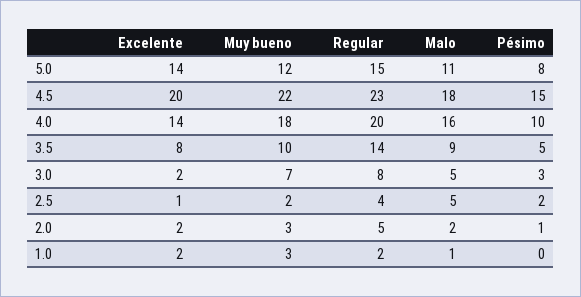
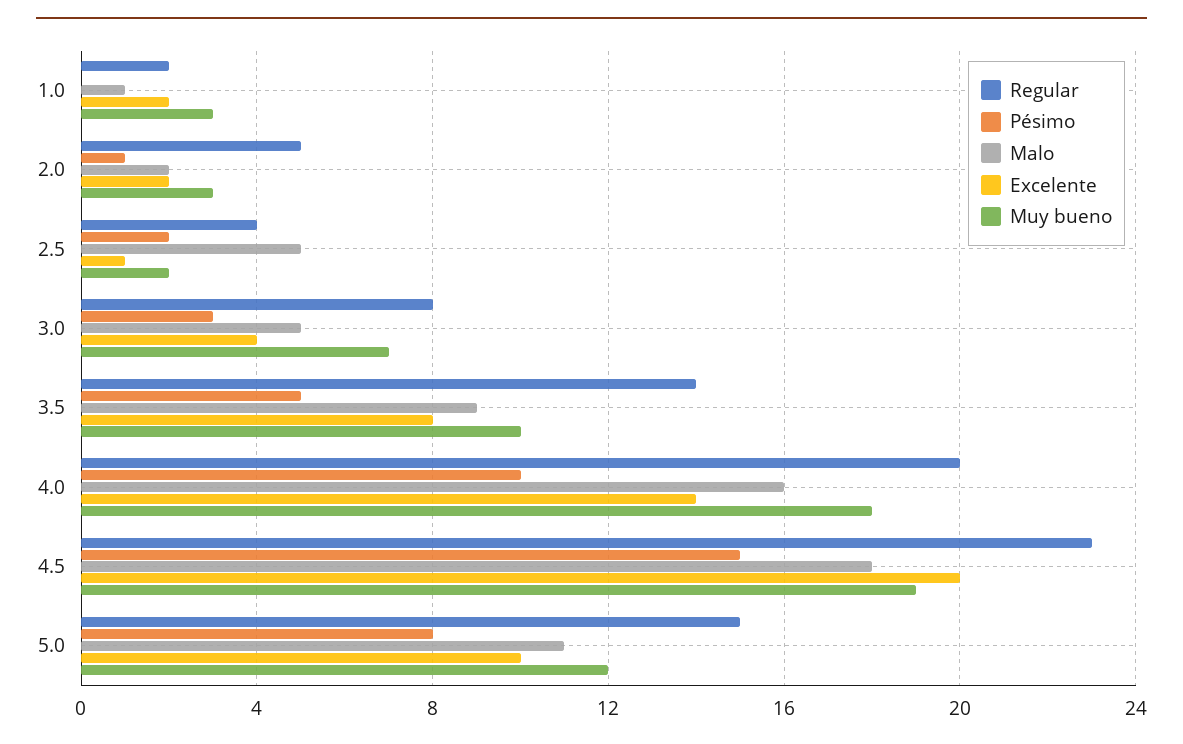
  {
    "Excelente": {
-     "5.0": 14,
+     "5.0": 10,
      "4.5": 20,
      "4.0": 14,
      "3.5": 8,
-     "3.0": 2,
+     "3.0": 4,
      "2.5": 1,
      "2.0": 2,
      "1.0": 2
    },
    "Muy bueno": {
      "5.0": 12,
-     "4.5": 22,
+     "4.5": 19,
      "4.0": 18,
      "3.5": 10,
      "3.0": 7,
      "2.5": 2,
      "2.0": 3,
      "1.0": 3
    },
    "Regular": {
      "5.0": 15,
      "4.5": 23,
      "4.0": 20,
      "3.5": 14,
      "3.0": 8,
      "2.5": 4,
      "2.0": 5,
      "1.0": 2
    },
    "Malo": {
      "5.0": 11,
      "4.5": 18,
      "4.0": 16,
      "3.5": 9,
      "3.0": 5,
      "2.5": 5,
      "2.0": 2,
      "1.0": 1
    },
    "Pésimo": {
      "5.0": 8,
      "4.5": 15,
      "4.0": 10,
      "3.5": 5,
      "3.0": 3,
      "2.5": 2,
      "2.0": 1,
      "1.0": 0
    }
  }

